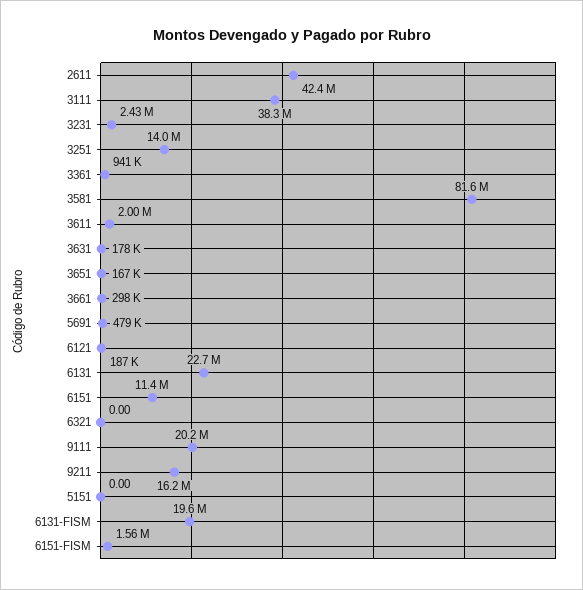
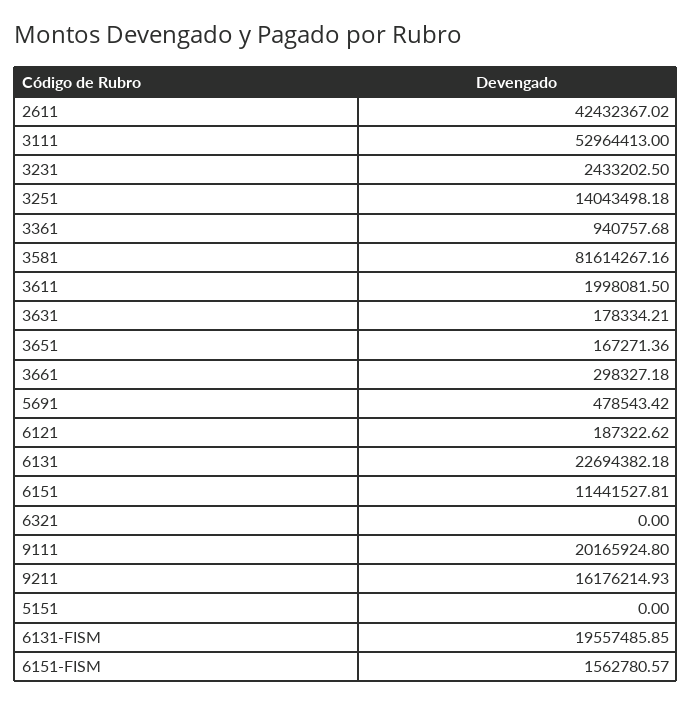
  {
    "2611": 42432367.02,
-   "3111": 38300000,
+   "3111": 52964413,
    "3231": 2433202.5,
    "3251": 14043498.18,
    "3361": 940757.68,
    "3581": 81614267.16,
    "3611": 1998081.5,
    "3631": 178334.21,
    "3651": 167271.36,
    "3661": 298327.18,
    "5691": 478543.42,
    "6121": 187322.62,
    "6131": 22694382.18,
    "6151": 11441527.81,
    "6321": 0,
    "9111": 20165924.8,
    "9211": 16176214.93,
    "5151": 0,
    "6131-FISM": 19557485.85,
    "6151-FISM": 1562780.57
  }

